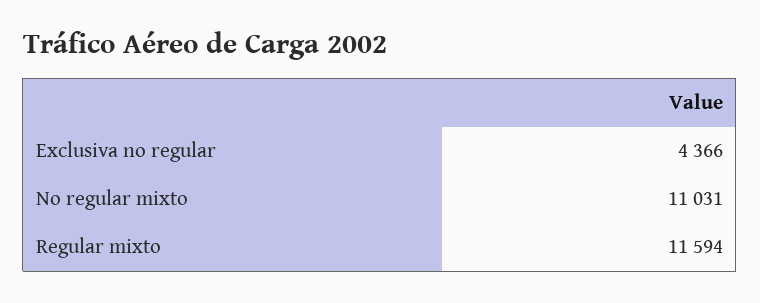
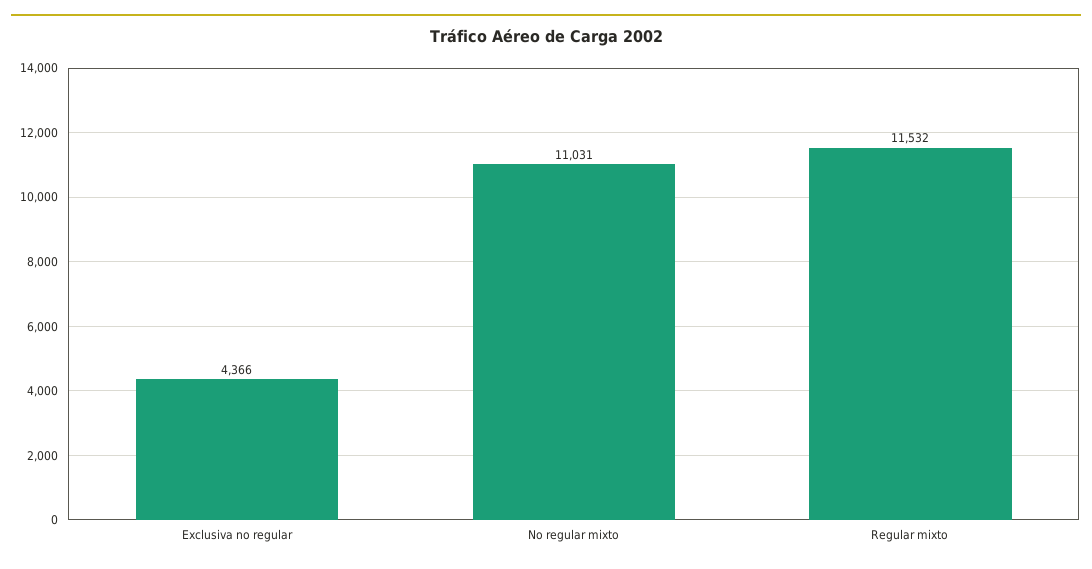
  {
    "Exclusiva no regular": 4366,
    "No regular mixto": 11031,
-   "Regular mixto": 11594
+   "Regular mixto": 11532
  }

